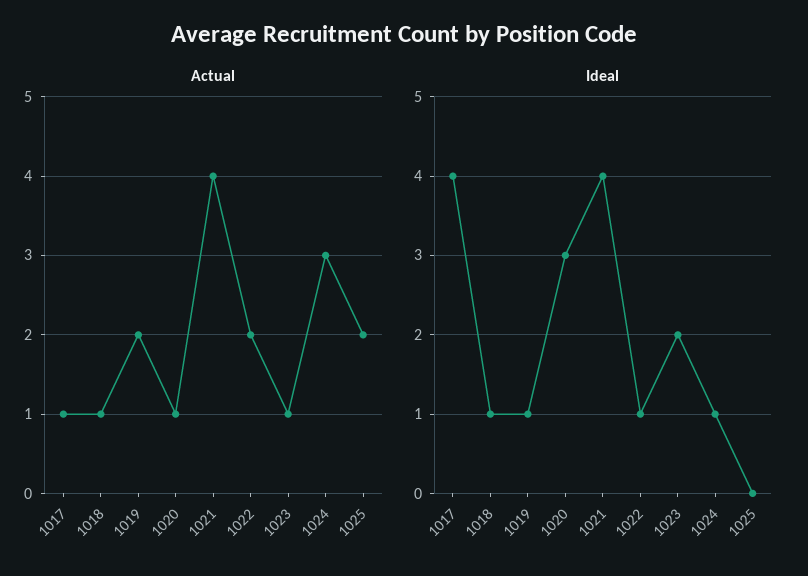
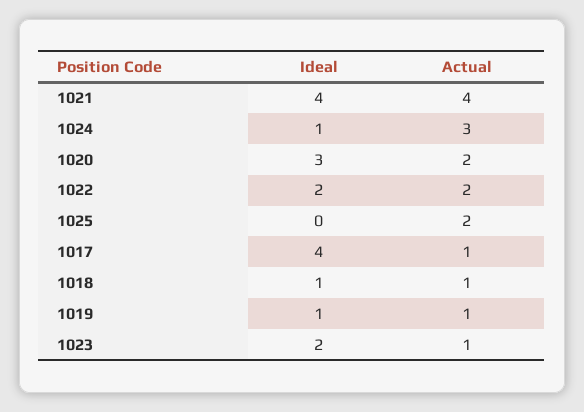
  {
    "Actual": {
      "1017": 1,
      "1018": 1,
-     "1019": 2,
+     "1019": 1,
-     "1020": 1,
+     "1020": 2,
      "1021": 4,
      "1022": 2,
      "1023": 1,
      "1024": 3,
      "1025": 2
    },
    "Ideal": {
      "1017": 4,
      "1018": 1,
      "1019": 1,
      "1020": 3,
      "1021": 4,
-     "1022": 1,
+     "1022": 2,
      "1023": 2,
      "1024": 1,
      "1025": 0
    }
  }

